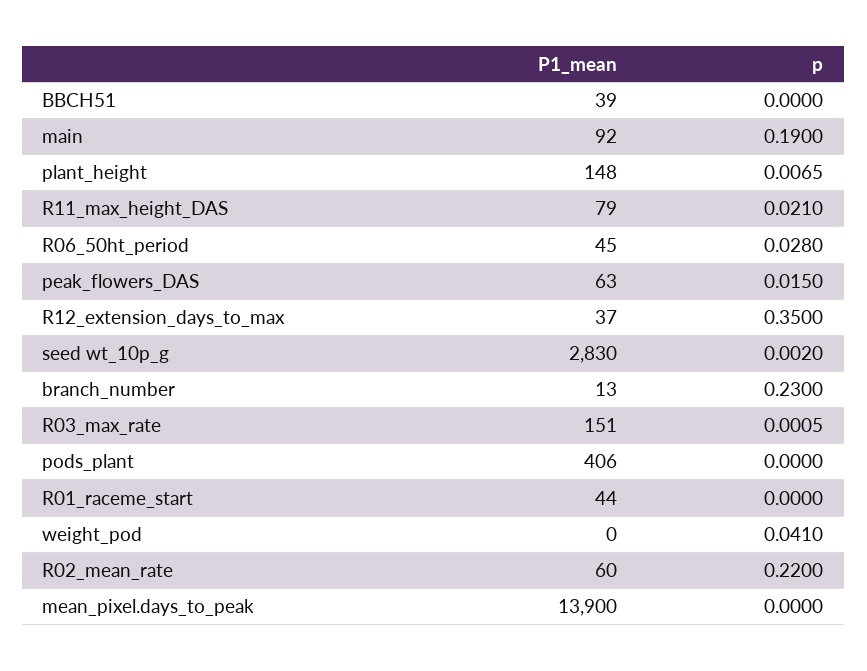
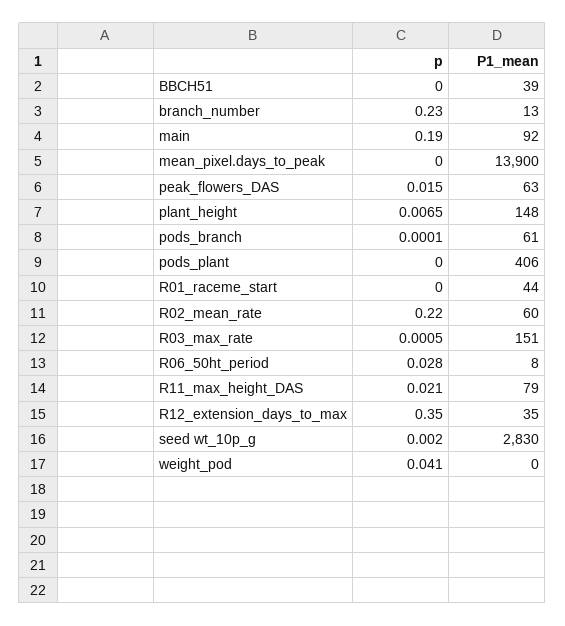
  {
    "P1_mean": {
      "BBCH51": 39,
      "main": 92,
      "plant_height": 148,
      "R11_max_height_DAS": 79,
-     "R06_50ht_period": 45,
+     "R06_50ht_period": 8,
      "peak_flowers_DAS": 63,
-     "R12_extension_days_to_max": 37,
+     "R12_extension_days_to_max": 35,
      "seed wt_10p_g": 2830,
      "branch_number": 13,
      "R03_max_rate": 151,
      "pods_plant": 406,
      "R01_raceme_start": 44,
      "weight_pod": 0,
      "R02_mean_rate": 60,
-     "mean_pixel.days_to_peak": 13900
+     "mean_pixel.days_to_peak": 13900,
+     "pods_branch": 61
    },
    "p": {
      "BBCH51": 0,
      "main": 0.19,
      "plant_height": 0.0065,
      "R11_max_height_DAS": 0.021,
      "R06_50ht_period": 0.028,
      "peak_flowers_DAS": 0.015,
      "R12_extension_days_to_max": 0.35,
      "seed wt_10p_g": 0.002,
      "branch_number": 0.23,
      "R03_max_rate": 0.0005,
      "pods_plant": 0,
      "R01_raceme_start": 0,
      "weight_pod": 0.041,
      "R02_mean_rate": 0.22,
-     "mean_pixel.days_to_peak": 0
+     "mean_pixel.days_to_peak": 0,
+     "pods_branch": 0.0001
    }
  }

